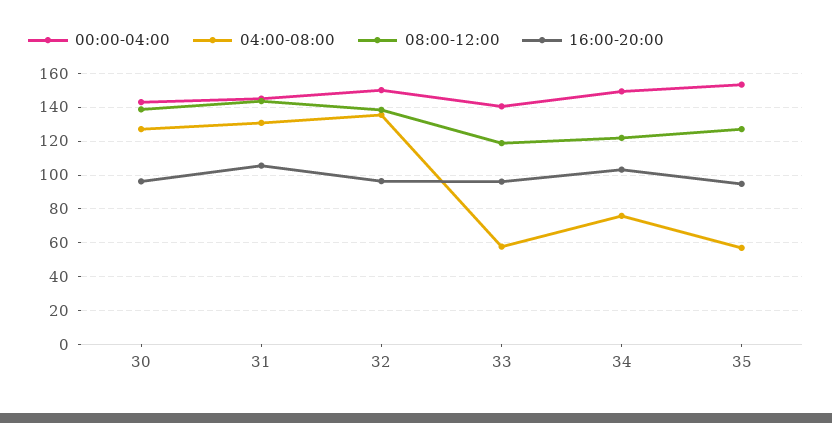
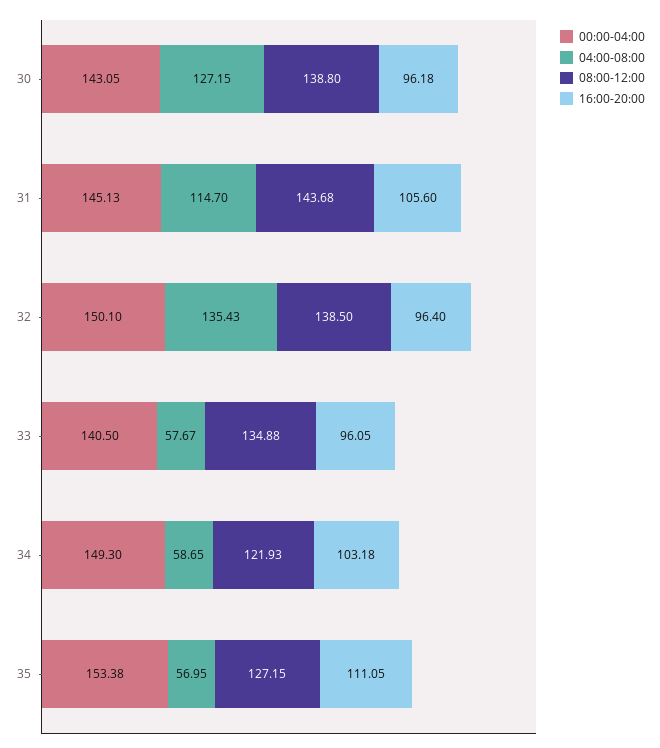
  {
    "00:00-04:00": {
      "30": 143.05,
      "31": 145.13,
      "32": 150.1,
      "33": 140.5,
      "34": 149.3,
      "35": 153.38
    },
    "04:00-08:00": {
      "30": 127.15,
-     "31": 130,
+     "31": 114.7,
      "32": 135.43,
      "33": 57.67,
-     "34": 75,
+     "34": 58.65,
      "35": 56.95
    },
    "08:00-12:00": {
      "30": 138.8,
      "31": 143.68,
      "32": 138.5,
-     "33": 120,
+     "33": 134.88,
      "34": 121.93,
      "35": 127.15
    },
    "16:00-20:00": {
      "30": 96.18,
      "31": 105.6,
      "32": 96.4,
      "33": 96.05,
      "34": 103.18,
-     "35": 95
+     "35": 111.05
    }
  }

